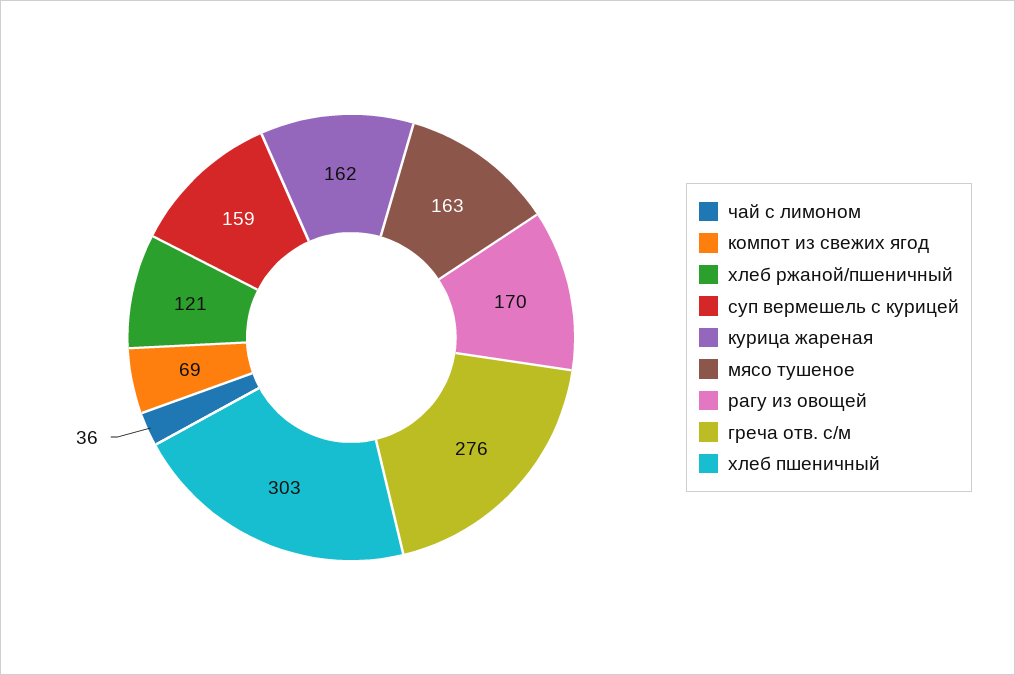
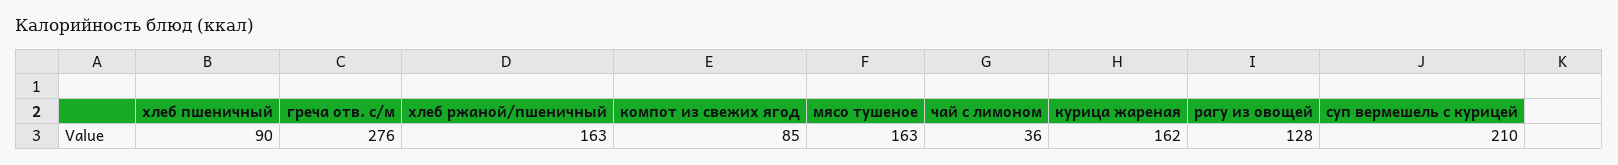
  {
    "чай с лимоном": 36,
-   "компот из свежих ягод": 69,
+   "компот из свежих ягод": 85,
-   "хлеб ржаной/пшеничный": 121,
+   "хлеб ржаной/пшеничный": 163,
-   "суп вермешель с курицей": 159,
+   "суп вермешель с курицей": 210,
    "курица жареная": 162,
    "мясо тушеное": 163,
-   "рагу из овощей": 170,
+   "рагу из овощей": 128,
    "греча отв. с/м": 276,
-   "хлеб пшеничный": 303
+   "хлеб пшеничный": 90
  }

